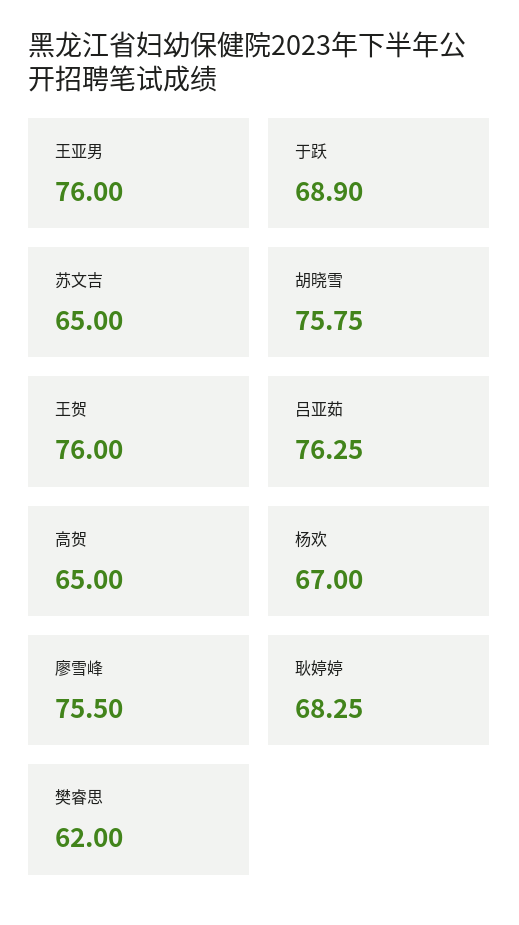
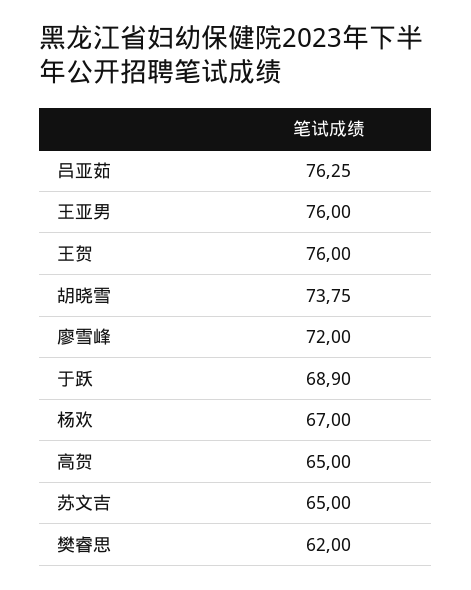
  {
    "王亚男": 76,
    "于跃": 68.9,
    "苏文吉": 65,
-   "胡晓雪": 75.75,
+   "胡晓雪": 73.75,
    "王贺": 76,
    "吕亚茹": 76.25,
    "高贺": 65,
    "杨欢": 67,
-   "廖雪峰": 75.5,
+   "廖雪峰": 72,
-   "耿婷婷": 68.25,
    "樊睿思": 62
  }

